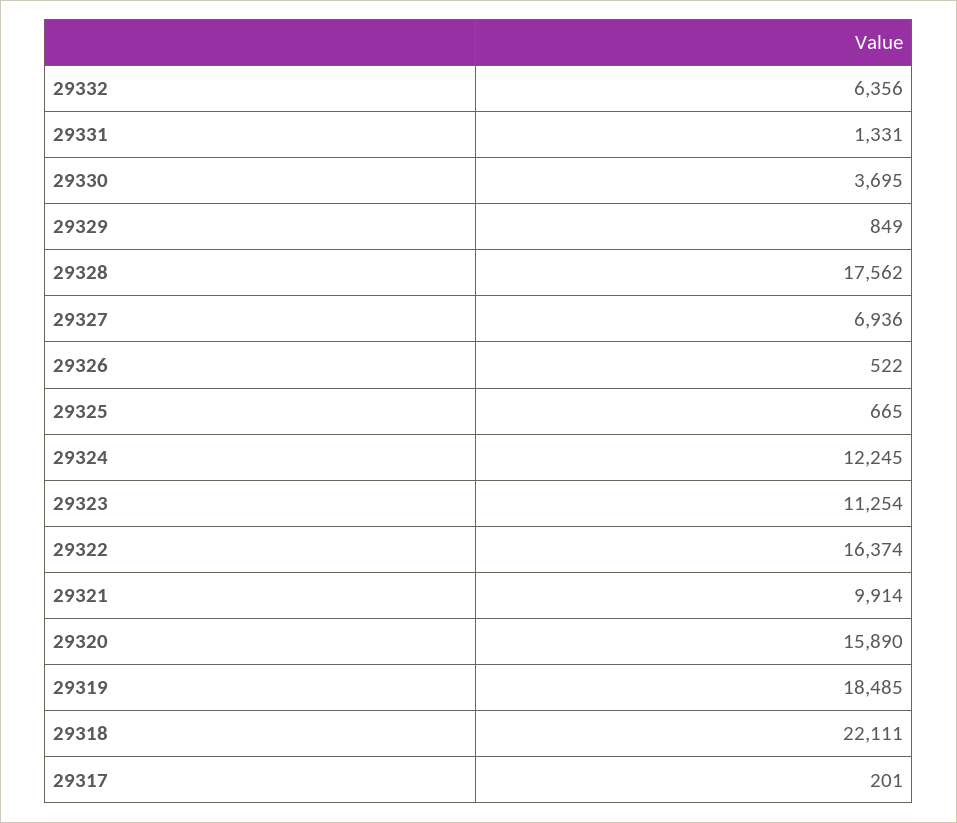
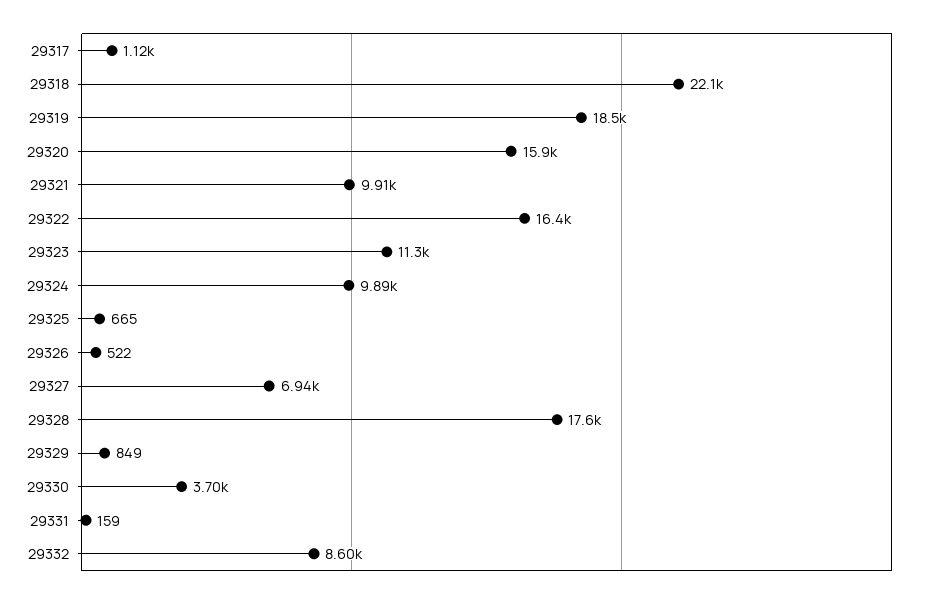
  {
-   "29332": 6356,
+   "29332": 8600,
-   "29331": 1331,
+   "29331": 159,
    "29330": 3695,
    "29329": 849,
    "29328": 17562,
    "29327": 6936,
    "29326": 522,
    "29325": 665,
-   "29324": 12245,
+   "29324": 9890,
    "29323": 11254,
    "29322": 16374,
    "29321": 9914,
    "29320": 15890,
    "29319": 18485,
    "29318": 22111,
-   "29317": 201
+   "29317": 1120
  }

